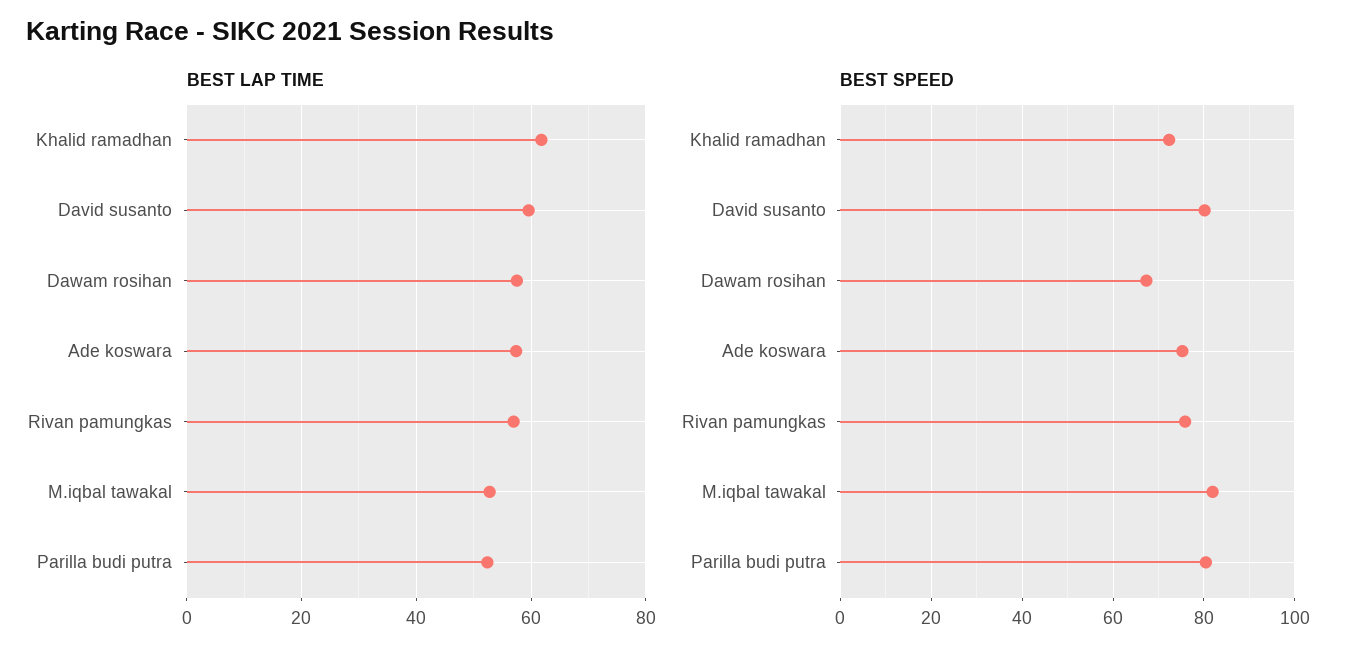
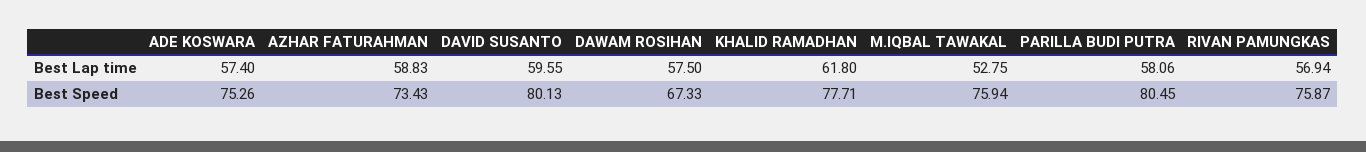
  {
    "BEST LAP TIME": {
      "Khalid ramadhan": 61.8,
      "David susanto": 59.55,
      "Dawam rosihan": 57.5,
      "Ade koswara": 57.4,
      "Rivan pamungkas": 56.94,
      "M.iqbal tawakal": 52.75,
-     "Parilla budi putra": 52
+     "Parilla budi putra": 58.06,
+     "AZHAR FATURAHMAN": 58.83
    },
    "BEST SPEED": {
-     "Khalid ramadhan": 72,
+     "Khalid ramadhan": 77.71,
      "David susanto": 80.13,
      "Dawam rosihan": 67.33,
      "Ade koswara": 75.26,
      "Rivan pamungkas": 75.87,
-     "M.iqbal tawakal": 82,
+     "M.iqbal tawakal": 75.94,
-     "Parilla budi putra": 80.45
+     "Parilla budi putra": 80.45,
+     "AZHAR FATURAHMAN": 73.43
    }
  }

